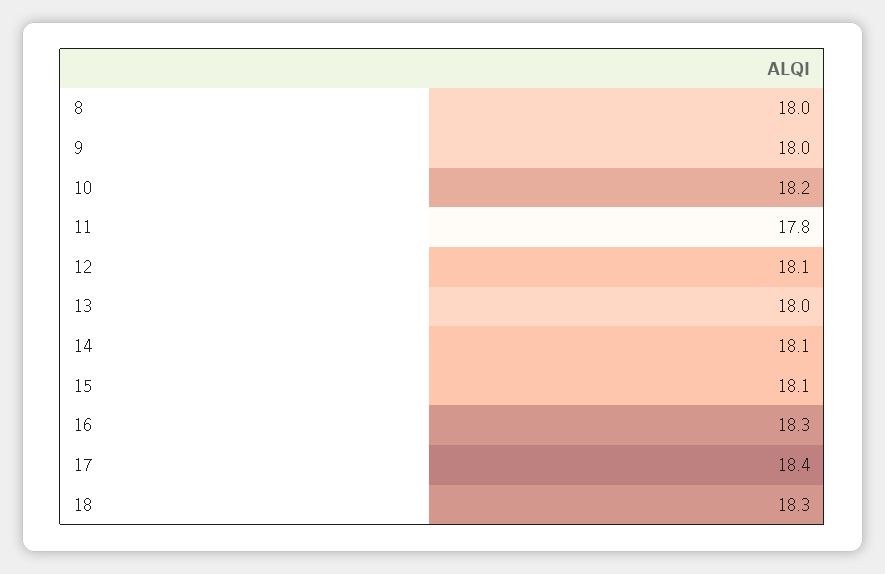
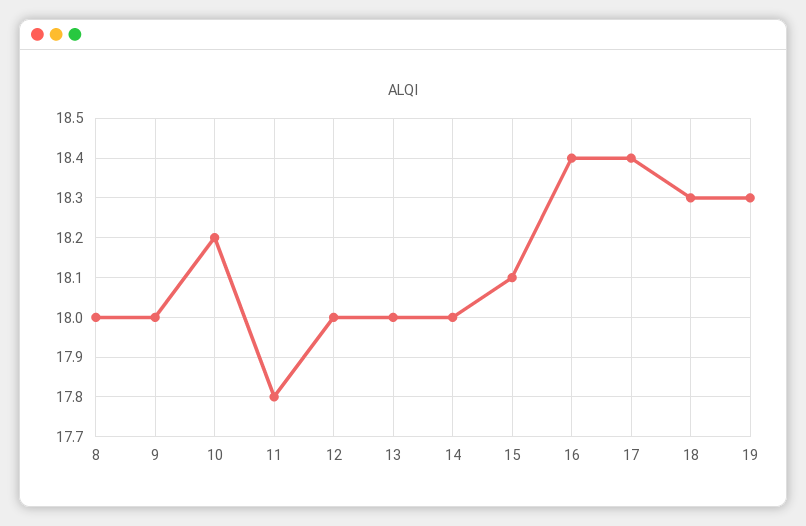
  {
    "8": 18,
    "9": 18,
    "10": 18.2,
    "11": 17.8,
-   "12": 18.1,
+   "12": 18,
    "13": 18,
-   "14": 18.1,
+   "14": 18,
    "15": 18.1,
-   "16": 18.3,
+   "16": 18.4,
    "17": 18.4,
-   "18": 18.3
+   "18": 18.3,
+   "19": 18.3
  }

